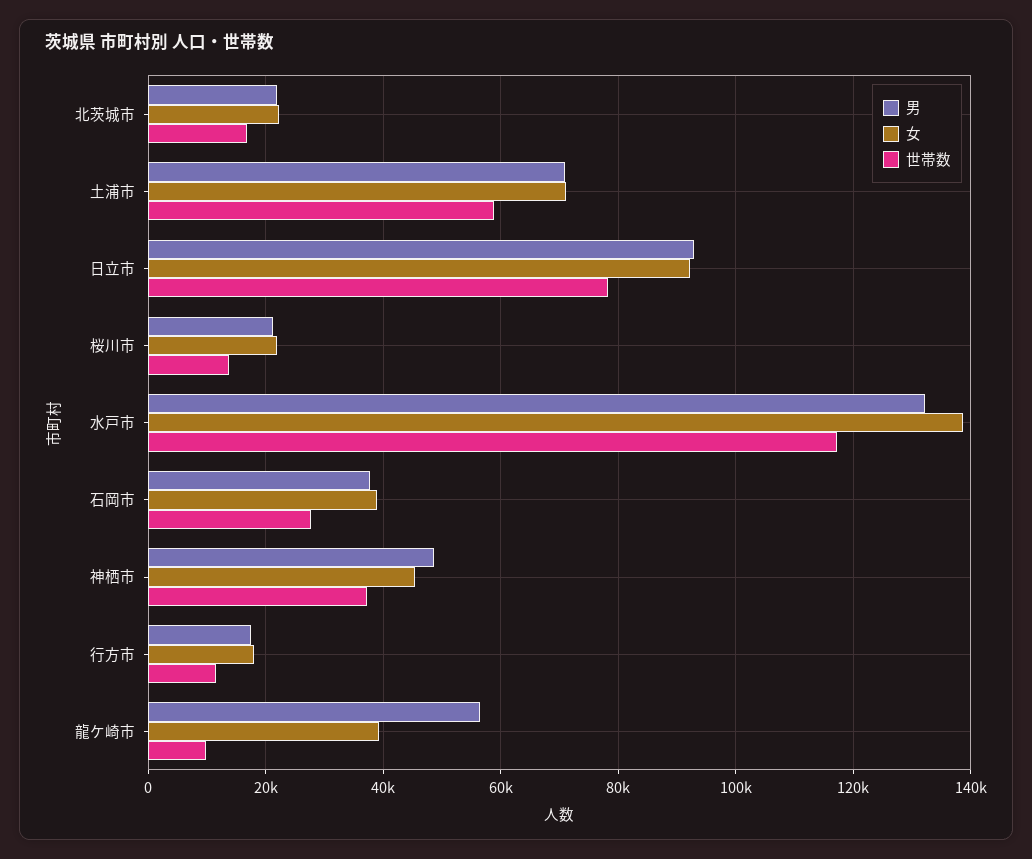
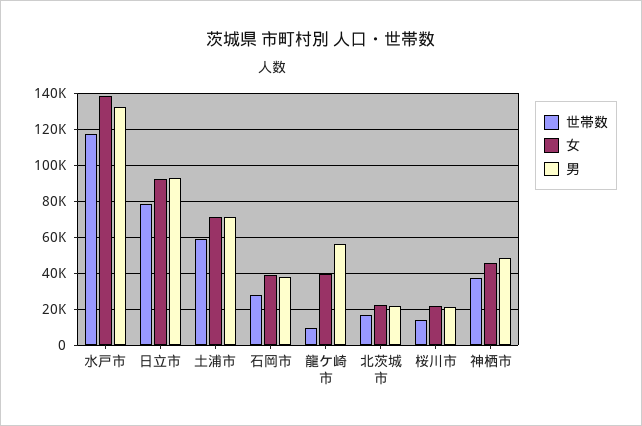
  {
    "男": {
      "北茨城市": 22000,
      "土浦市": 70000,
      "日立市": 92000,
      "桜川市": 22000,
      "水戸市": 132000,
      "石岡市": 38000,
      "神栖市": 48000,
-     "行方市": 18000,
      "龍ケ崎市": 56000
    },
    "女": {
      "北茨城市": 22000,
      "土浦市": 72000,
      "日立市": 92000,
      "桜川市": 22000,
      "水戸市": 138000,
      "石岡市": 38000,
      "神栖市": 46000,
-     "行方市": 18000,
      "龍ケ崎市": 40000
    },
    "世帯数": {
      "北茨城市": 16000,
      "土浦市": 58000,
      "日立市": 78000,
      "桜川市": 14000,
      "水戸市": 118000,
      "石岡市": 28000,
      "神栖市": 38000,
-     "行方市": 12000,
      "龍ケ崎市": 10000
    }
  }

